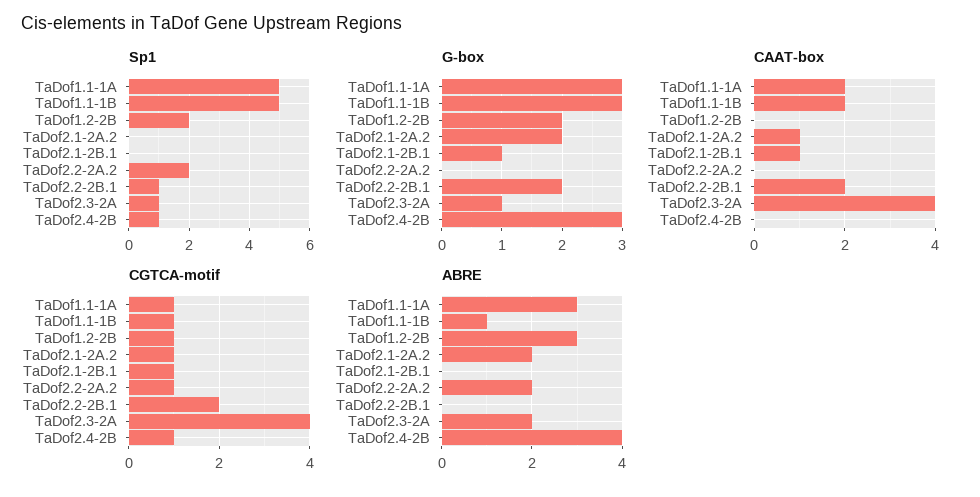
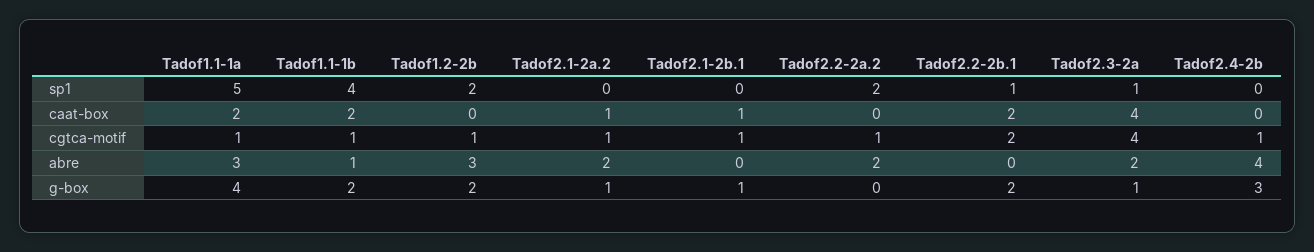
  {
    "Sp1": {
      "TaDof1.1-1A": 5,
-     "TaDof1.1-1B": 5,
+     "TaDof1.1-1B": 4,
      "TaDof1.2-2B": 2,
      "TaDof2.1-2A.2": 0,
      "TaDof2.1-2B.1": 0,
      "TaDof2.2-2A.2": 2,
      "TaDof2.2-2B.1": 1,
      "TaDof2.3-2A": 1,
-     "TaDof2.4-2B": 1
+     "TaDof2.4-2B": 0
    },
    "G-box": {
-     "TaDof1.1-1A": 3,
+     "TaDof1.1-1A": 4,
-     "TaDof1.1-1B": 3,
+     "TaDof1.1-1B": 2,
      "TaDof1.2-2B": 2,
-     "TaDof2.1-2A.2": 2,
+     "TaDof2.1-2A.2": 1,
      "TaDof2.1-2B.1": 1,
      "TaDof2.2-2A.2": 0,
      "TaDof2.2-2B.1": 2,
      "TaDof2.3-2A": 1,
      "TaDof2.4-2B": 3
    },
    "CAAT-box": {
      "TaDof1.1-1A": 2,
      "TaDof1.1-1B": 2,
      "TaDof1.2-2B": 0,
      "TaDof2.1-2A.2": 1,
      "TaDof2.1-2B.1": 1,
      "TaDof2.2-2A.2": 0,
      "TaDof2.2-2B.1": 2,
      "TaDof2.3-2A": 4,
      "TaDof2.4-2B": 0
    },
    "CGTCA-motif": {
      "TaDof1.1-1A": 1,
      "TaDof1.1-1B": 1,
      "TaDof1.2-2B": 1,
      "TaDof2.1-2A.2": 1,
      "TaDof2.1-2B.1": 1,
      "TaDof2.2-2A.2": 1,
      "TaDof2.2-2B.1": 2,
      "TaDof2.3-2A": 4,
      "TaDof2.4-2B": 1
    },
    "ABRE": {
      "TaDof1.1-1A": 3,
      "TaDof1.1-1B": 1,
      "TaDof1.2-2B": 3,
      "TaDof2.1-2A.2": 2,
      "TaDof2.1-2B.1": 0,
      "TaDof2.2-2A.2": 2,
      "TaDof2.2-2B.1": 0,
      "TaDof2.3-2A": 2,
      "TaDof2.4-2B": 4
    }
  }

